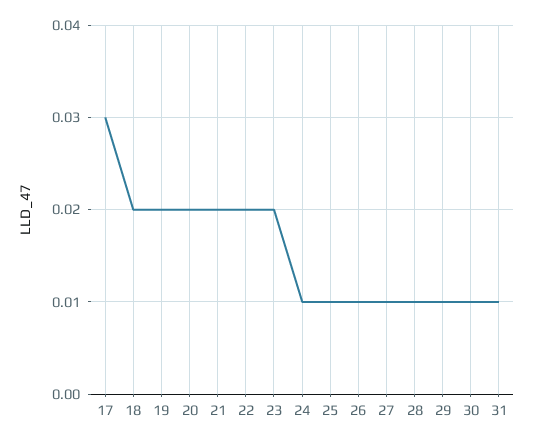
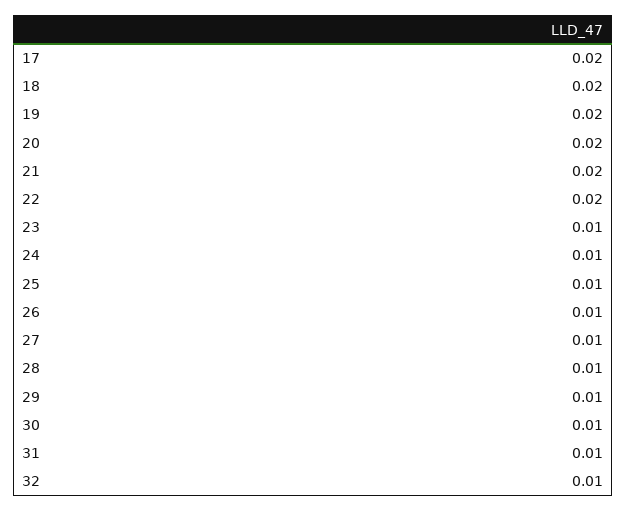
  {
-   "17": 0.03,
+   "17": 0.02,
    "18": 0.02,
    "19": 0.02,
    "20": 0.02,
    "21": 0.02,
    "22": 0.02,
-   "23": 0.02,
+   "23": 0.01,
    "24": 0.01,
    "25": 0.01,
    "26": 0.01,
    "27": 0.01,
    "28": 0.01,
    "29": 0.01,
    "30": 0.01,
-   "31": 0.01
+   "31": 0.01,
+   "32": 0.01
  }

